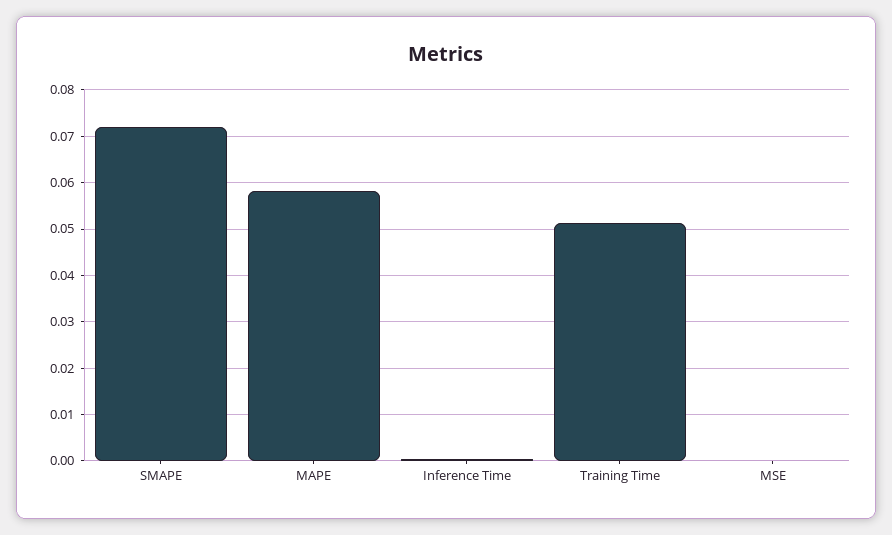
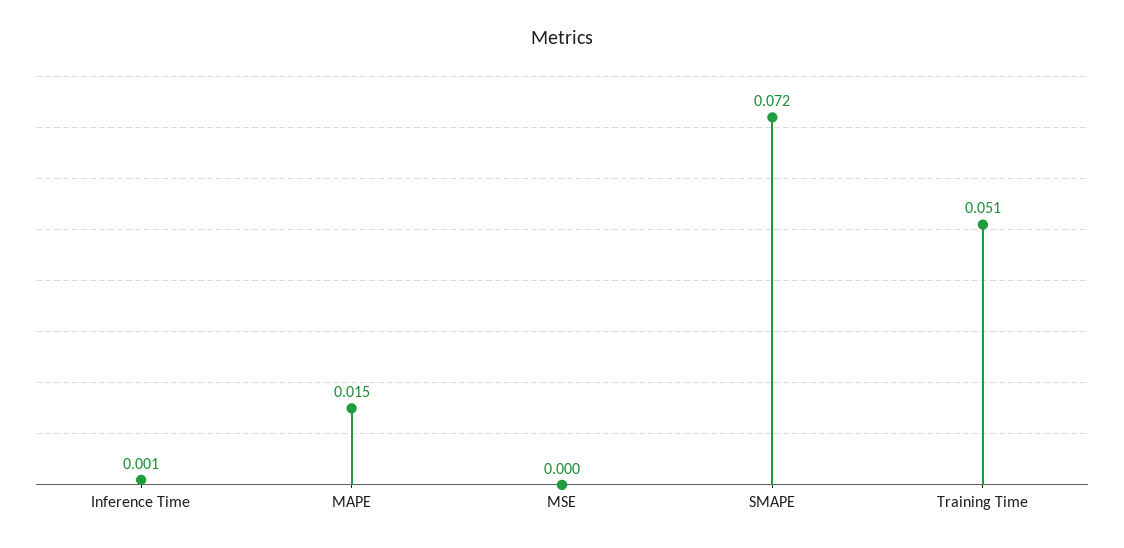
  {
    "SMAPE": 0.072,
-   "MAPE": 0.058,
+   "MAPE": 0.015,
    "Inference Time": 0.001,
    "Training Time": 0.051,
    "MSE": 0
  }

